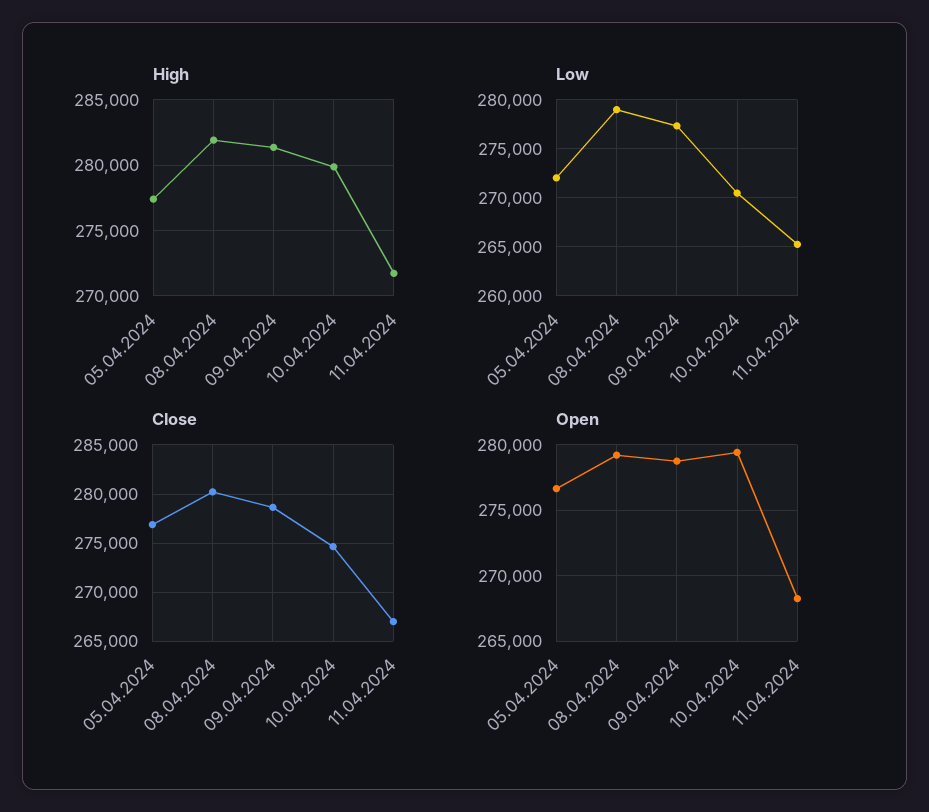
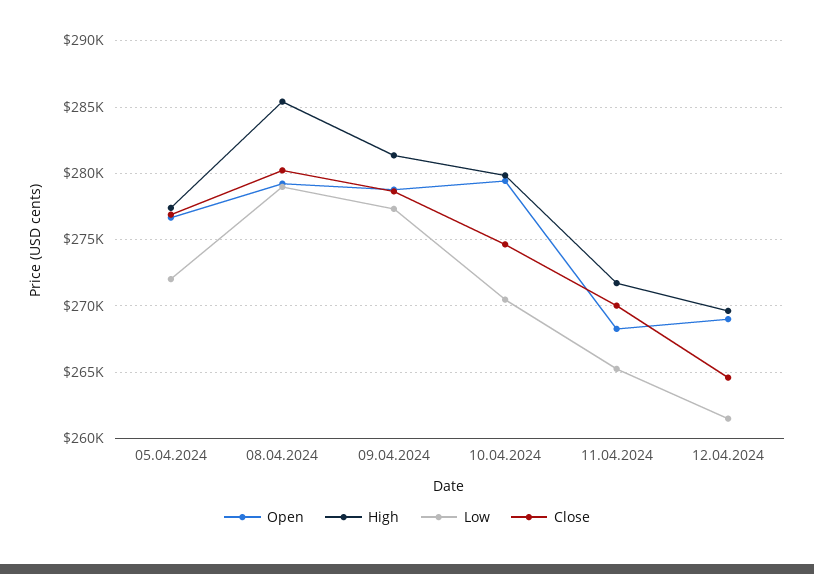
  {
    "High": {
      "05.04.2024": 277500,
-     "08.04.2024": 282000,
+     "08.04.2024": 285500,
      "09.04.2024": 281500,
      "10.04.2024": 280000,
-     "11.04.2024": 271500
+     "11.04.2024": 271500,
+     "12.04.2024": 269500
    },
    "Low": {
      "05.04.2024": 272000,
      "08.04.2024": 279000,
      "09.04.2024": 277500,
      "10.04.2024": 270500,
-     "11.04.2024": 265500
+     "11.04.2024": 265500,
+     "12.04.2024": 261500
    },
    "Close": {
      "05.04.2024": 277000,
      "08.04.2024": 280000,
      "09.04.2024": 278500,
      "10.04.2024": 274500,
-     "11.04.2024": 267000
+     "11.04.2024": 270000,
+     "12.04.2024": 264500
    },
    "Open": {
      "05.04.2024": 276500,
      "08.04.2024": 279000,
      "09.04.2024": 279000,
      "10.04.2024": 279500,
-     "11.04.2024": 268500
+     "11.04.2024": 268500,
+     "12.04.2024": 269000
    }
  }

